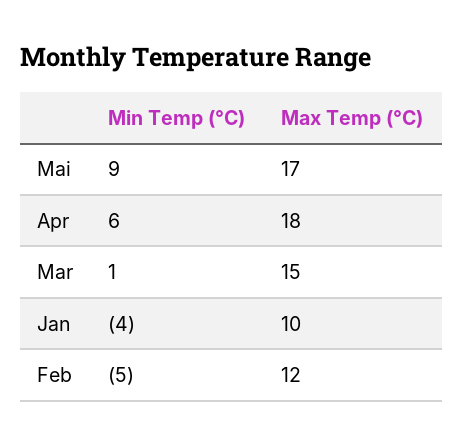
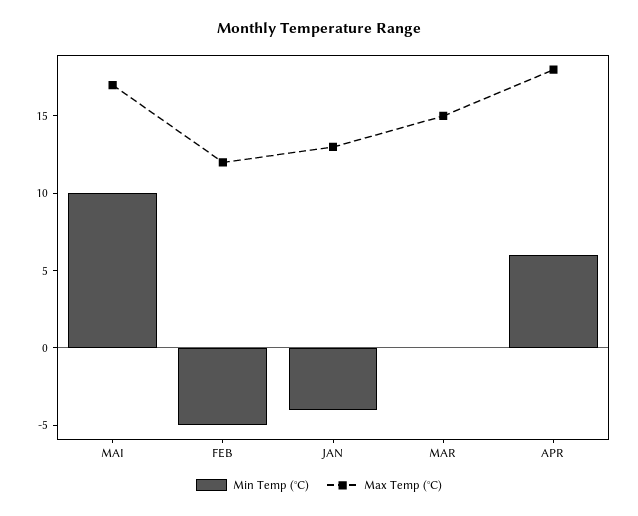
  {
    "Min Temp (°C)": {
-     "Mai": 9,
+     "Mai": 10,
      "Apr": 6,
-     "Mar": 1,
+     "Mar": 0,
      "Jan": -4,
      "Feb": -5
    },
    "Max Temp (°C)": {
      "Mai": 17,
      "Apr": 18,
      "Mar": 15,
-     "Jan": 10,
+     "Jan": 13,
      "Feb": 12
    }
  }

